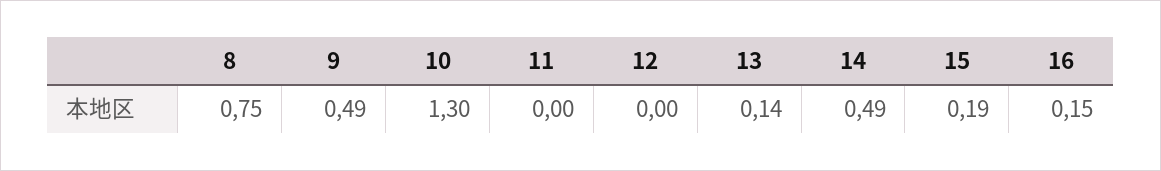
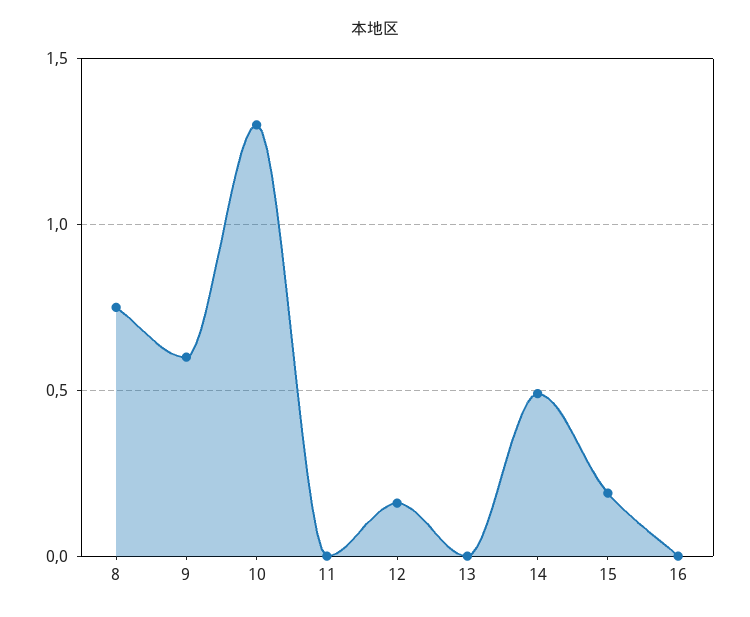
  {
    "8": 0.75,
-   "9": 0.49,
+   "9": 0.6,
    "10": 1.3,
    "11": 0,
-   "12": 0,
+   "12": 0.15,
-   "13": 0.14,
+   "13": 0,
    "14": 0.49,
    "15": 0.19,
-   "16": 0.15
+   "16": 0
  }

